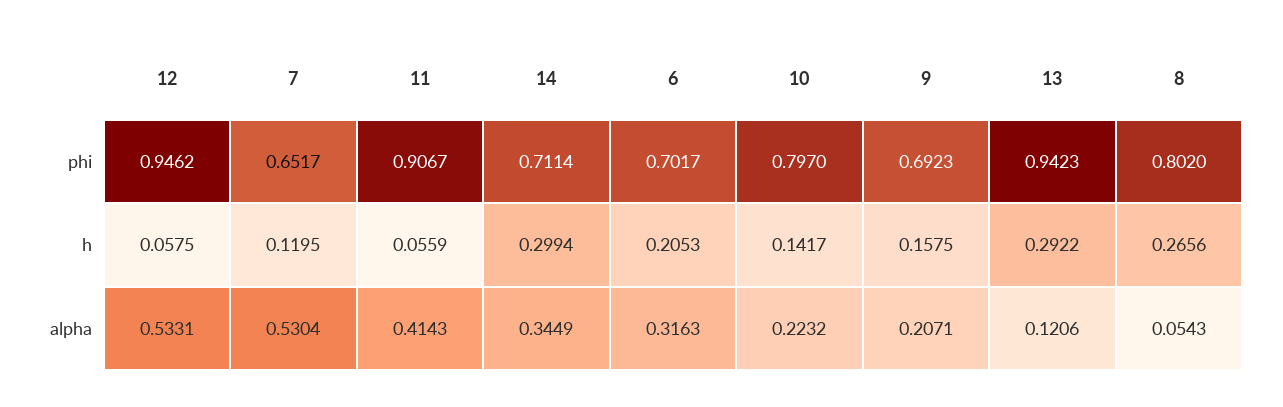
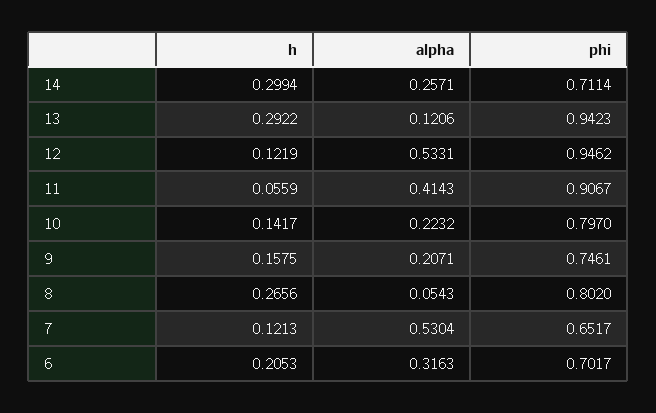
  {
    "12": {
      "phi": 0.9462,
-     "h": 0.0575,
+     "h": 0.1219,
      "alpha": 0.5331
    },
    "7": {
      "phi": 0.6517,
-     "h": 0.1195,
+     "h": 0.1213,
      "alpha": 0.5304
    },
    "11": {
      "phi": 0.9067,
      "h": 0.0559,
      "alpha": 0.4143
    },
    "14": {
      "phi": 0.7114,
      "h": 0.2994,
-     "alpha": 0.3449
+     "alpha": 0.2571
    },
    "6": {
      "phi": 0.7017,
      "h": 0.2053,
      "alpha": 0.3163
    },
    "10": {
      "phi": 0.797,
      "h": 0.1417,
      "alpha": 0.2232
    },
    "9": {
-     "phi": 0.6923,
+     "phi": 0.7461,
      "h": 0.1575,
      "alpha": 0.2071
    },
    "13": {
      "phi": 0.9423,
      "h": 0.2922,
      "alpha": 0.1206
    },
    "8": {
      "phi": 0.802,
      "h": 0.2656,
      "alpha": 0.0543
    }
  }

